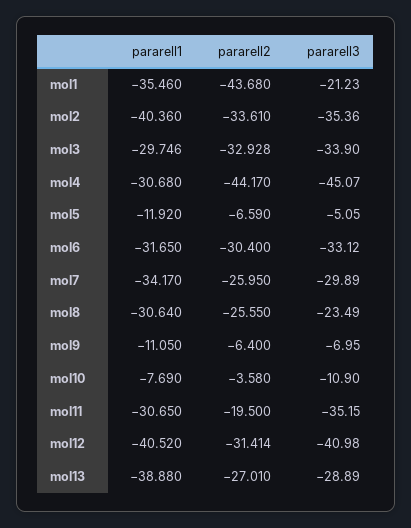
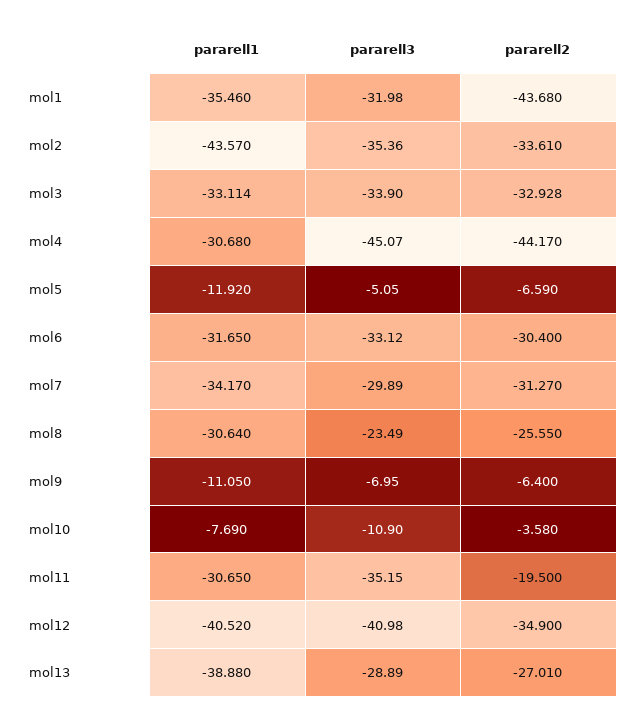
  {
    "pararell1": {
      "mol1": -35.46,
-     "mol2": -40.36,
+     "mol2": -43.57,
-     "mol3": -29.746,
+     "mol3": -33.114,
      "mol4": -30.68,
      "mol5": -11.92,
      "mol6": -31.65,
      "mol7": -34.17,
      "mol8": -30.64,
      "mol9": -11.05,
      "mol10": -7.69,
      "mol11": -30.65,
      "mol12": -40.52,
      "mol13": -38.88
    },
    "pararell2": {
      "mol1": -43.68,
      "mol2": -33.61,
      "mol3": -32.928,
      "mol4": -44.17,
      "mol5": -6.59,
      "mol6": -30.4,
-     "mol7": -25.95,
+     "mol7": -31.27,
      "mol8": -25.55,
      "mol9": -6.4,
      "mol10": -3.58,
      "mol11": -19.5,
-     "mol12": -31.414,
+     "mol12": -34.9,
      "mol13": -27.01
    },
    "pararell3": {
-     "mol1": -21.23,
+     "mol1": -31.98,
      "mol2": -35.36,
      "mol3": -33.9,
      "mol4": -45.07,
      "mol5": -5.05,
      "mol6": -33.12,
      "mol7": -29.89,
      "mol8": -23.49,
      "mol9": -6.95,
      "mol10": -10.9,
      "mol11": -35.15,
      "mol12": -40.98,
      "mol13": -28.89
    }
  }

